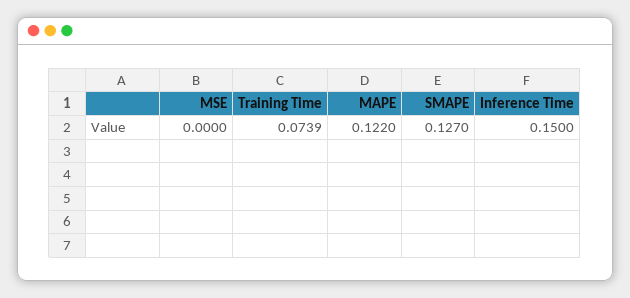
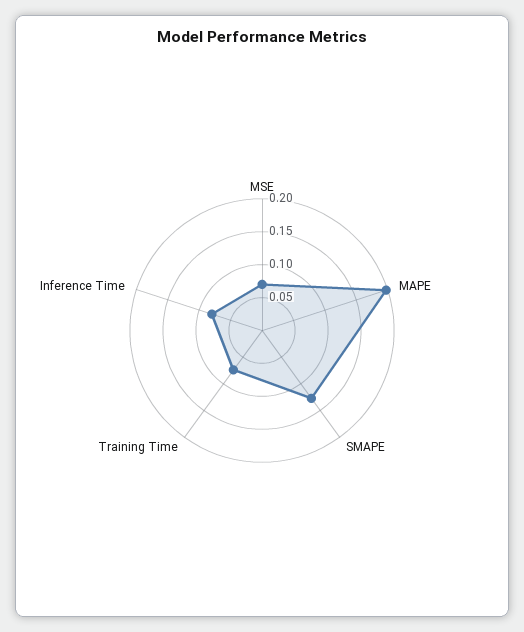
  {
-   "MSE": 0,
+   "MSE": 0.075,
    "Training Time": 0.0739,
-   "MAPE": 0.122,
+   "MAPE": 0.2,
    "SMAPE": 0.127,
-   "Inference Time": 0.15
+   "Inference Time": 0.075
  }

